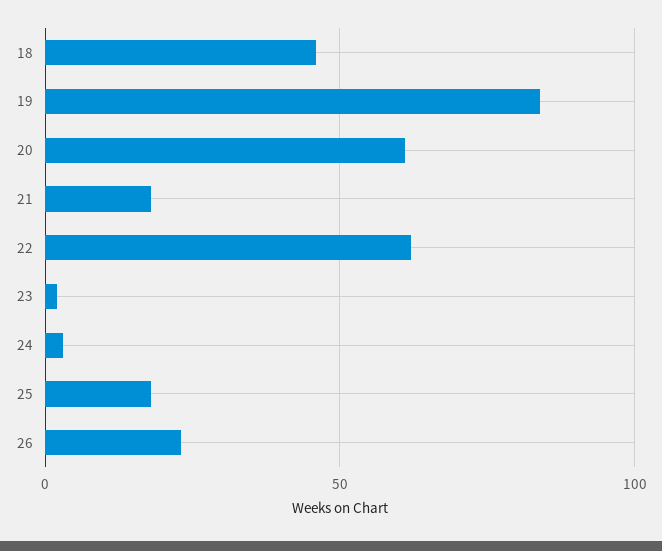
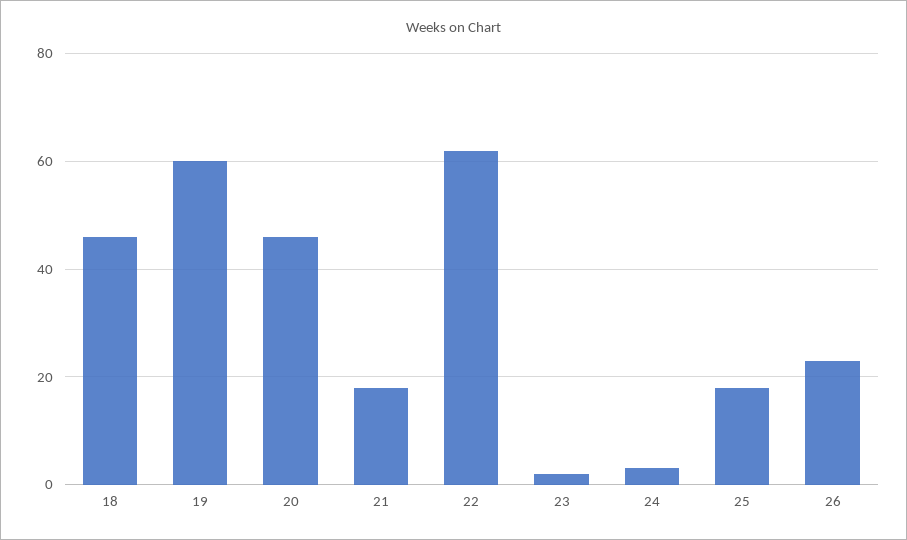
  {
    "18": 45,
-   "19": 85,
+   "19": 60,
-   "20": 60,
+   "20": 45,
    "21": 20,
    "22": 60,
    "23": 0,
    "24": 5,
    "25": 20,
    "26": 25
  }

